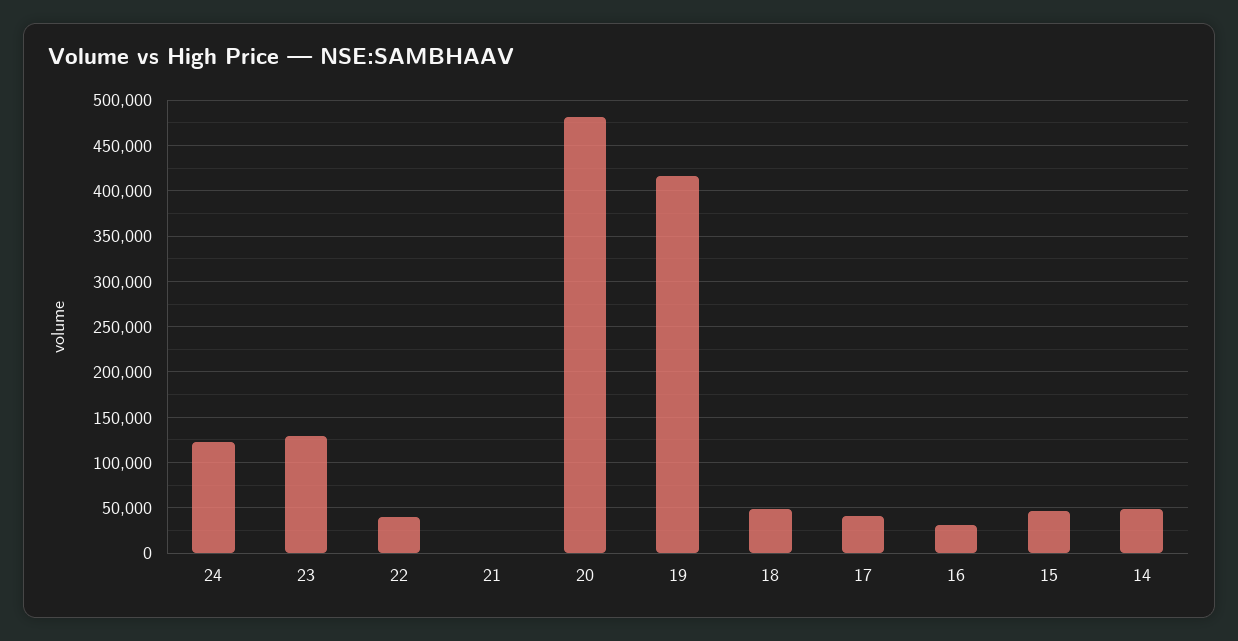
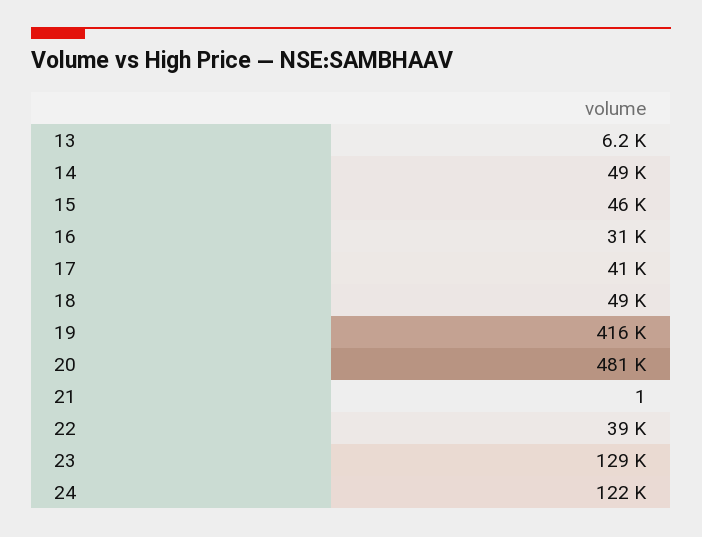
  {
    "24": 122000,
    "23": 129000,
    "22": 39000,
    "21": 1,
    "20": 481000,
    "19": 416000,
    "18": 49000,
    "17": 41000,
    "16": 31000,
    "15": 46000,
-   "14": 49000
+   "14": 49000,
+   "13": 6200
  }

